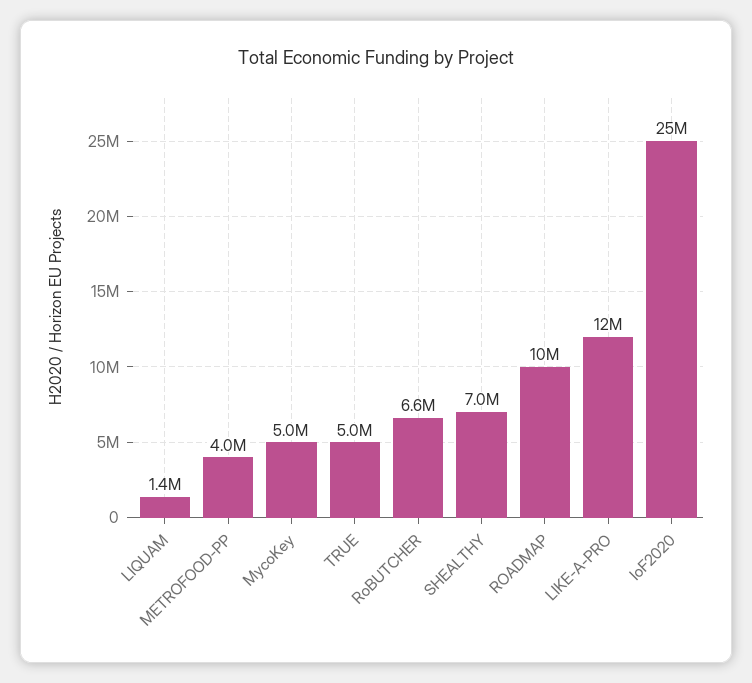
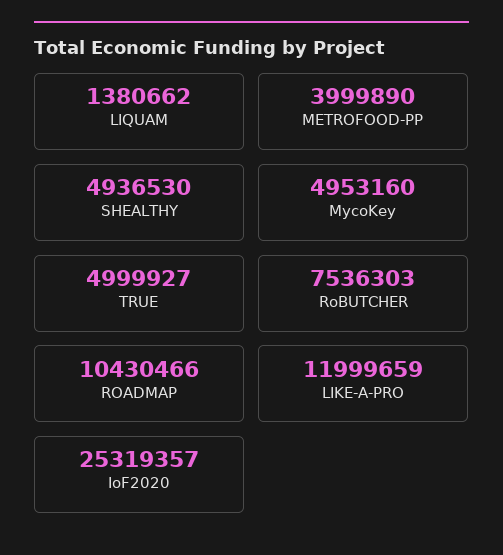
  {
    "LIQUAM": 1380662,
    "METROFOOD-PP": 3999890,
    "MycoKey": 4953160,
    "TRUE": 4999927,
-   "RoBUTCHER": 6600000,
+   "RoBUTCHER": 7536303,
-   "SHEALTHY": 7000000,
+   "SHEALTHY": 4936530,
    "ROADMAP": 10430466,
    "LIKE-A-PRO": 11999659,
    "IoF2020": 25319357
  }

